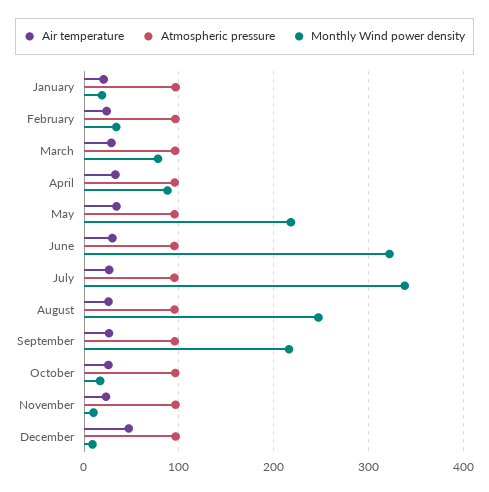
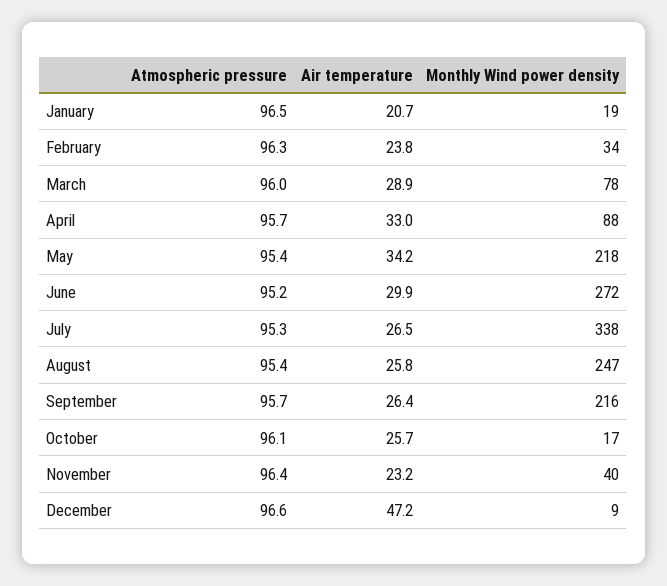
  {
    "Air temperature": {
      "January": 20.7,
      "February": 23.8,
      "March": 28.9,
      "April": 33,
      "May": 34.2,
      "June": 29.9,
      "July": 26.5,
      "August": 25.8,
      "September": 26.4,
      "October": 25.7,
      "November": 23.2,
      "December": 47.2
    },
    "Atmospheric pressure": {
      "January": 96.5,
      "February": 96.3,
      "March": 96,
      "April": 95.7,
      "May": 95.4,
      "June": 95.2,
      "July": 95.3,
      "August": 95.4,
      "September": 95.7,
      "October": 96.1,
      "November": 96.4,
      "December": 96.6
    },
    "Monthly Wind power density": {
      "January": 19,
      "February": 34,
      "March": 78,
      "April": 88,
      "May": 218,
-     "June": 320,
+     "June": 272,
      "July": 338,
      "August": 247,
      "September": 216,
      "October": 17,
-     "November": 10,
+     "November": 40,
      "December": 9
    }
  }

